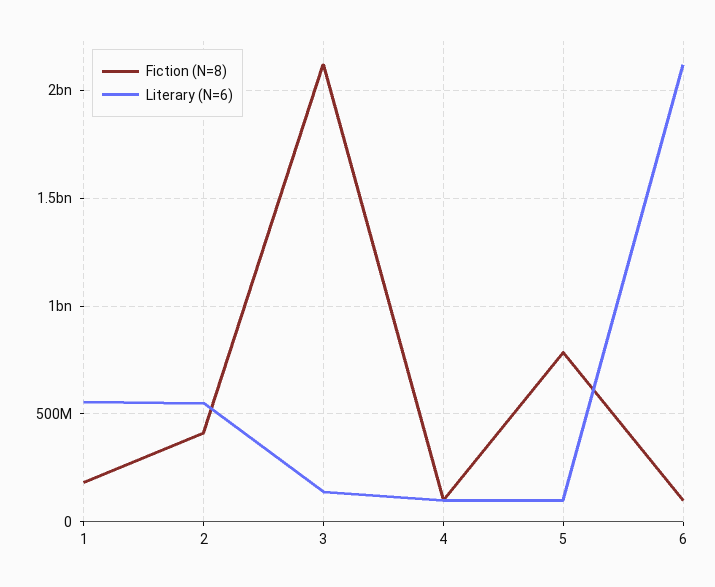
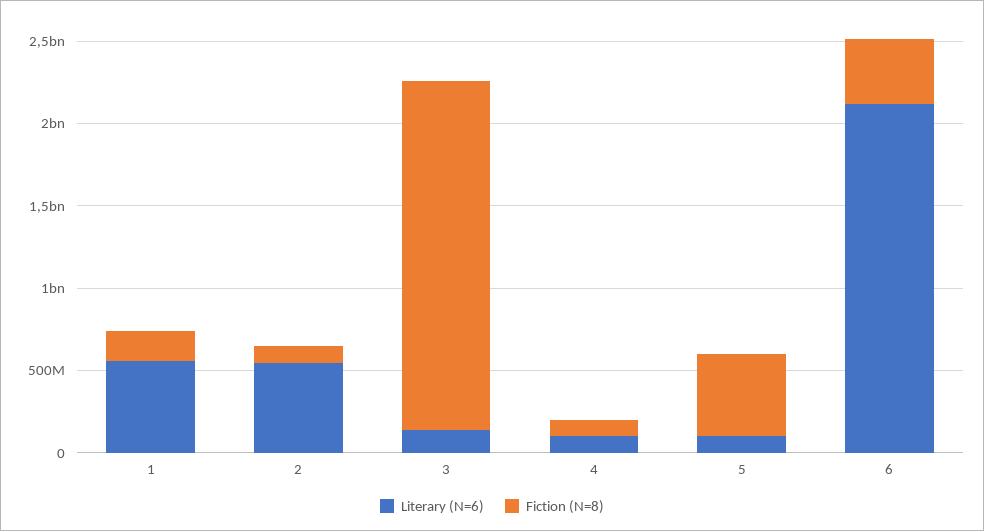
  {
    "Fiction (N=8)": {
      "1": 200000000,
-     "2": 400000000,
+     "2": 100000000,
      "3": 2100000000,
      "4": 100000000,
-     "5": 800000000,
+     "5": 500000000,
-     "6": 100000000
+     "6": 400000000
    },
    "Literary (N=6)": {
      "1": 550000000,
      "2": 550000000,
      "3": 150000000,
      "4": 100000000,
      "5": 100000000,
      "6": 2100000000
    }
  }

